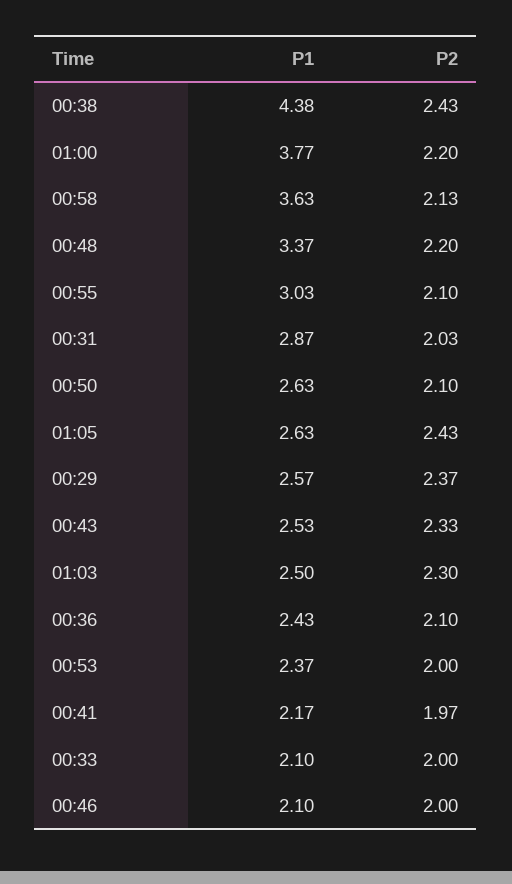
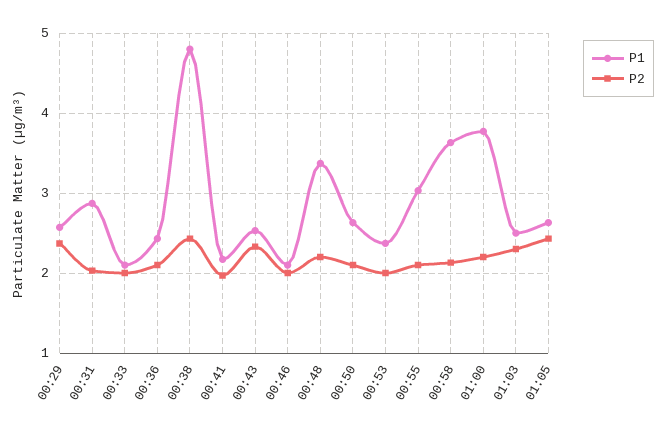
  {
    "P1": {
-     "00:38": 4.38,
+     "00:38": 4.8,
      "01:00": 3.77,
      "00:58": 3.63,
      "00:48": 3.37,
      "00:55": 3.03,
      "00:31": 2.87,
      "00:50": 2.63,
      "01:05": 2.63,
      "00:29": 2.57,
      "00:43": 2.53,
      "01:03": 2.5,
      "00:36": 2.43,
      "00:53": 2.37,
      "00:41": 2.17,
      "00:33": 2.1,
      "00:46": 2.1
    },
    "P2": {
      "00:38": 2.43,
      "01:00": 2.2,
      "00:58": 2.13,
      "00:48": 2.2,
      "00:55": 2.1,
      "00:31": 2.03,
      "00:50": 2.1,
      "01:05": 2.43,
      "00:29": 2.37,
      "00:43": 2.33,
      "01:03": 2.3,
      "00:36": 2.1,
      "00:53": 2,
      "00:41": 1.97,
      "00:33": 2,
      "00:46": 2
    }
  }

